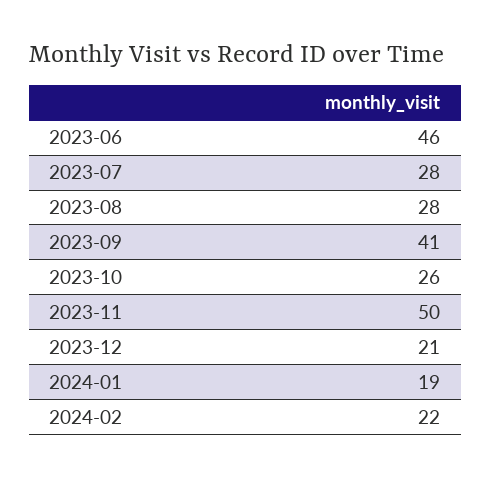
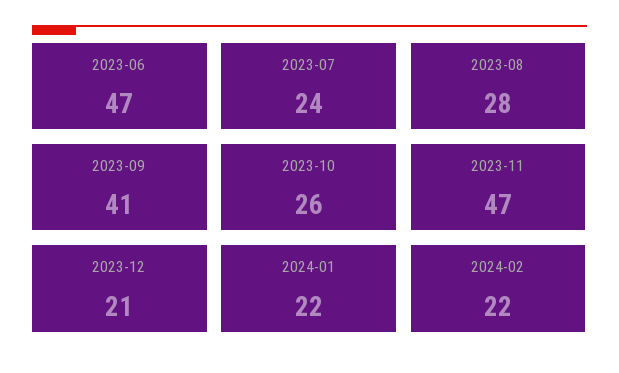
  {
-   "2023-06": 46,
+   "2023-06": 47,
-   "2023-07": 28,
+   "2023-07": 24,
    "2023-08": 28,
    "2023-09": 41,
    "2023-10": 26,
-   "2023-11": 50,
+   "2023-11": 47,
    "2023-12": 21,
-   "2024-01": 19,
+   "2024-01": 22,
    "2024-02": 22
  }

